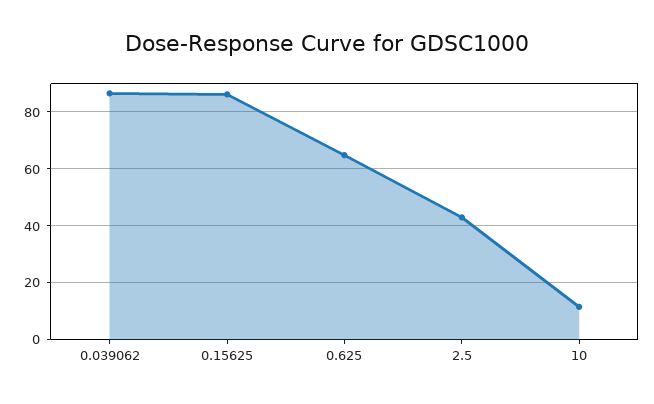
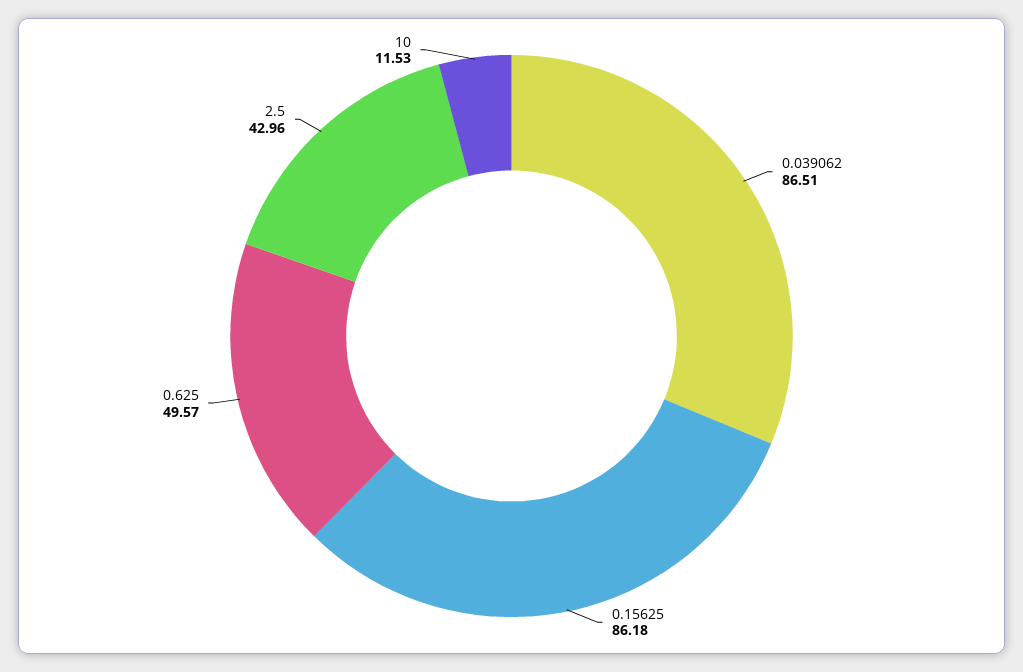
  {
    "0.039062": 86.51,
    "0.15625": 86.18,
-   "0.625": 65,
+   "0.625": 49.57,
    "2.5": 42.96,
    "10": 11.53
  }

